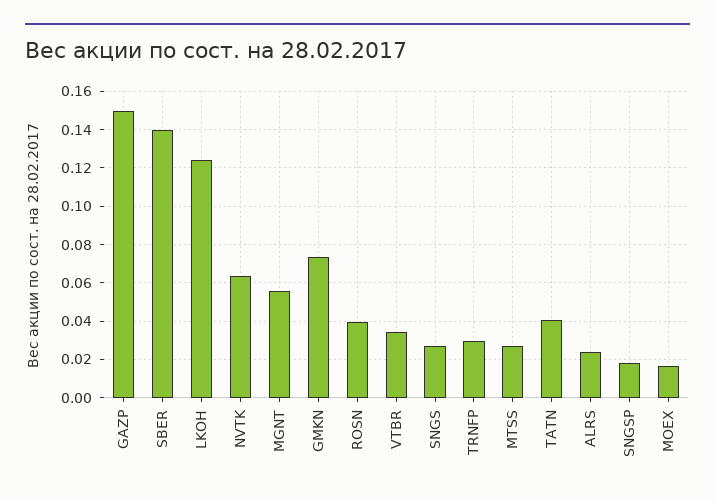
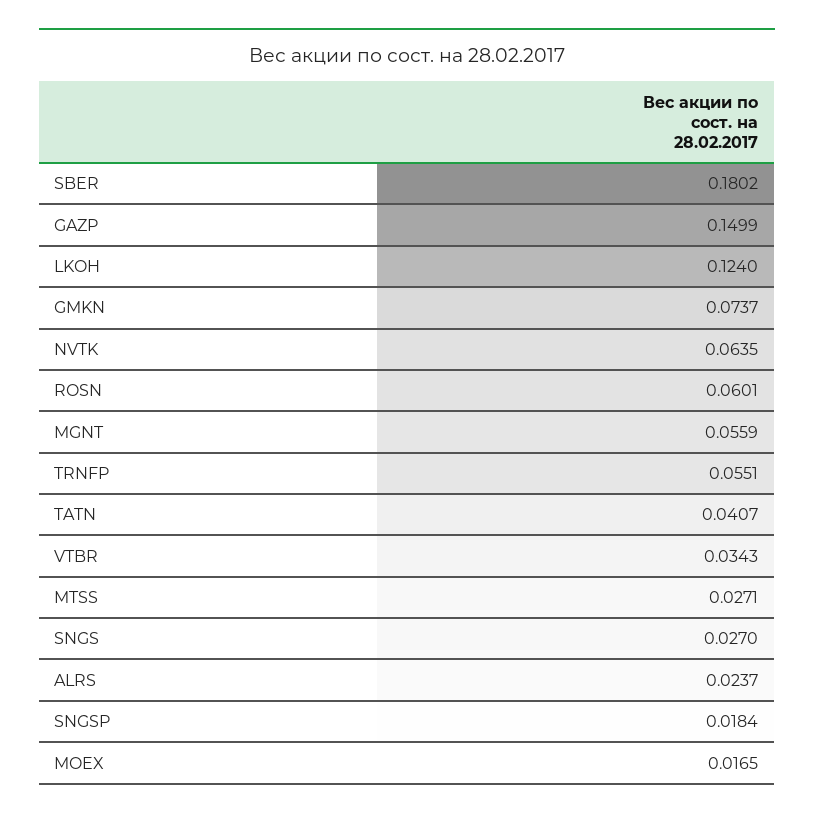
  {
    "GAZP": 0.1499,
-   "SBER": 0.14,
+   "SBER": 0.1802,
    "LKOH": 0.124,
    "NVTK": 0.0635,
    "MGNT": 0.0559,
    "GMKN": 0.0737,
-   "ROSN": 0.04,
+   "ROSN": 0.0601,
    "VTBR": 0.0343,
    "SNGS": 0.027,
-   "TRNFP": 0.03,
+   "TRNFP": 0.0551,
    "MTSS": 0.0271,
    "TATN": 0.0407,
    "ALRS": 0.0237,
    "SNGSP": 0.0184,
    "MOEX": 0.0165
  }

